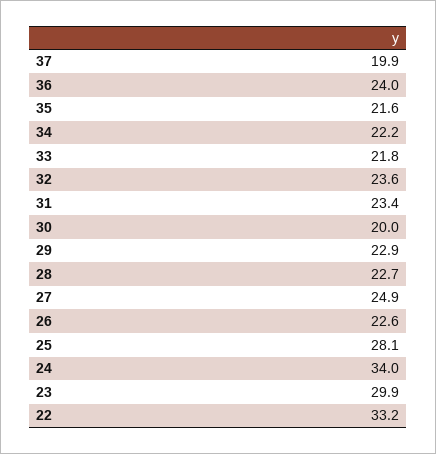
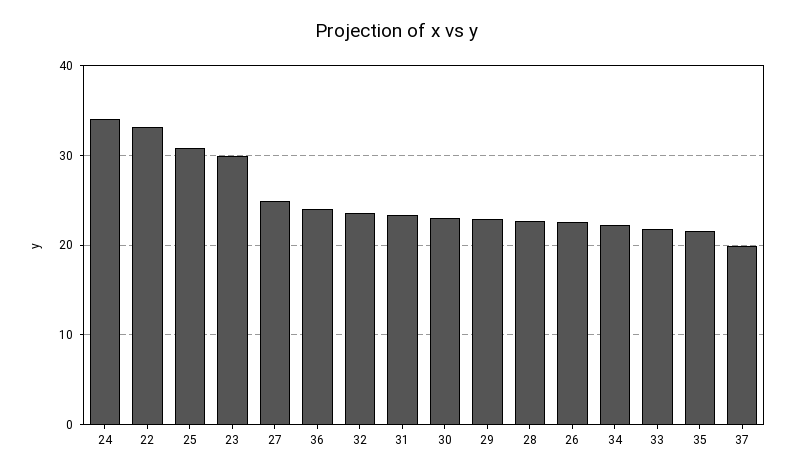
  {
    "37": 19.9,
    "36": 24,
    "35": 21.6,
    "34": 22.2,
    "33": 21.8,
    "32": 23.6,
    "31": 23.4,
-   "30": 20,
+   "30": 23,
    "29": 22.9,
    "28": 22.7,
    "27": 24.9,
    "26": 22.6,
-   "25": 28.1,
+   "25": 31,
    "24": 34,
    "23": 29.9,
    "22": 33.2
  }

